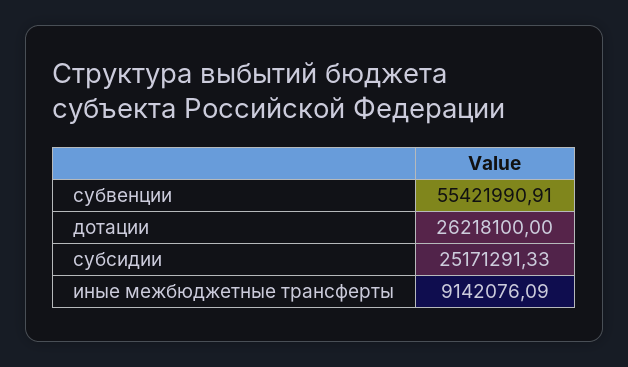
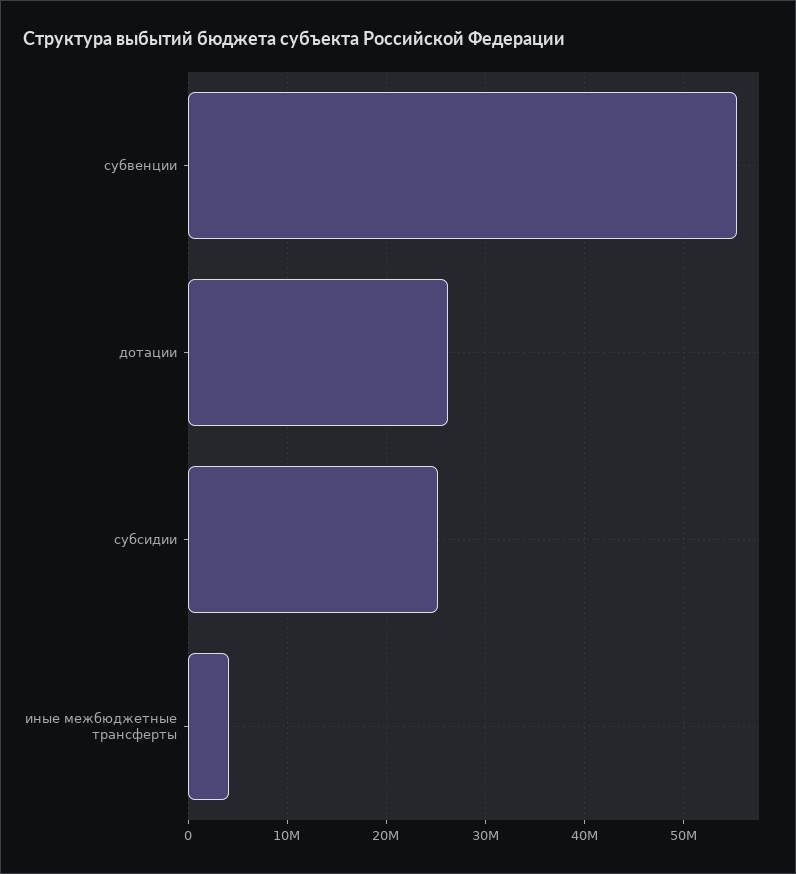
  {
    "субвенции": 55421990.91,
    "дотации": 26218100,
    "субсидии": 25171291.33,
-   "иные межбюджетные трансферты": 9142076.09
+   "иные межбюджетные трансферты": 4000000
  }

